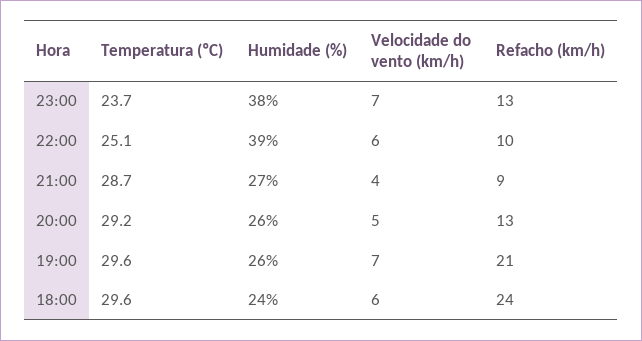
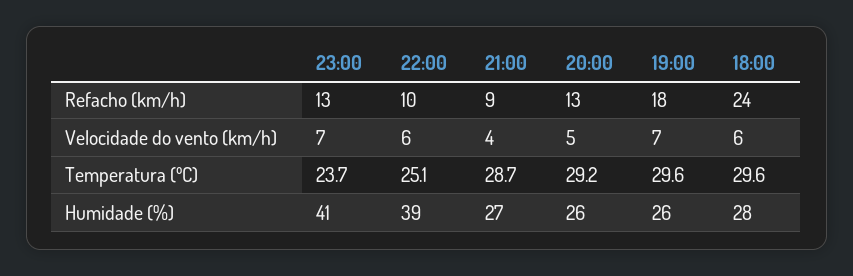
  {
    "Temperatura (ºC)": {
      "23:00": 23.7,
      "22:00": 25.1,
      "21:00": 28.7,
      "20:00": 29.2,
      "19:00": 29.6,
      "18:00": 29.6
    },
    "Humidade (%)": {
-     "23:00": 38,
+     "23:00": 41,
      "22:00": 39,
      "21:00": 27,
      "20:00": 26,
      "19:00": 26,
-     "18:00": 24
+     "18:00": 28
    },
    "Velocidade do vento (km/h)": {
      "23:00": 7,
      "22:00": 6,
      "21:00": 4,
      "20:00": 5,
      "19:00": 7,
      "18:00": 6
    },
    "Refacho (km/h)": {
      "23:00": 13,
      "22:00": 10,
      "21:00": 9,
      "20:00": 13,
-     "19:00": 21,
+     "19:00": 18,
      "18:00": 24
    }
  }

